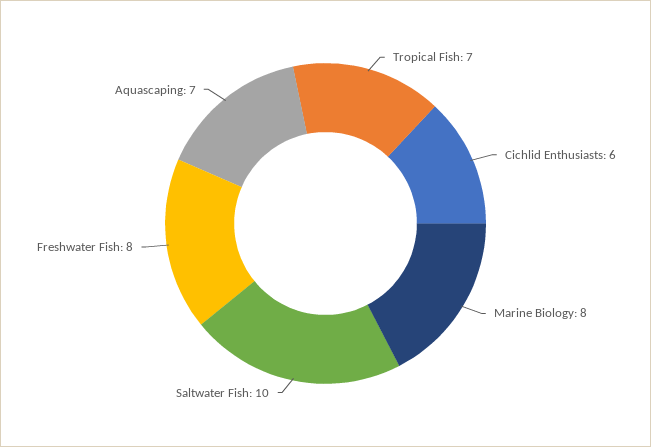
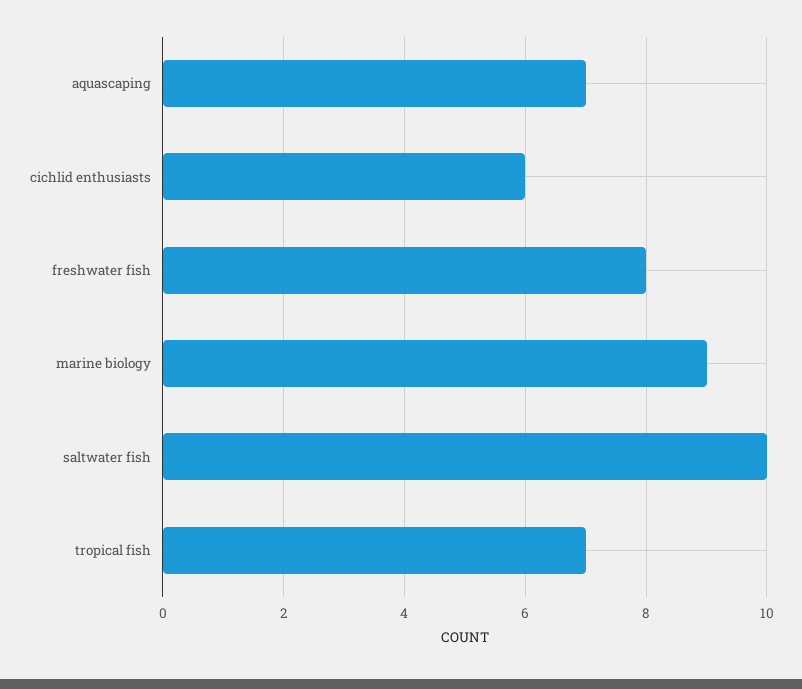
  {
    "Tropical Fish": 7,
    "Cichlid Enthusiasts": 6,
-   "Marine Biology": 8,
+   "Marine Biology": 9,
    "Saltwater Fish": 10,
    "Freshwater Fish": 8,
    "Aquascaping": 7
  }

